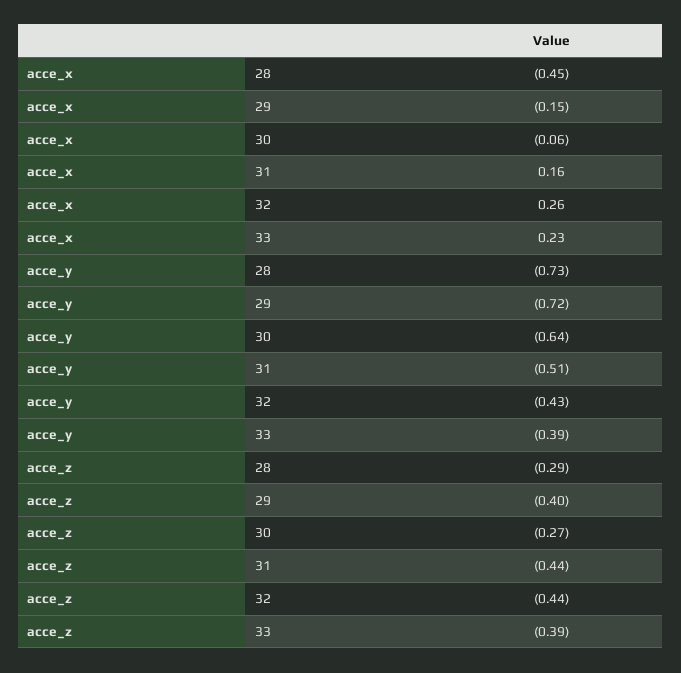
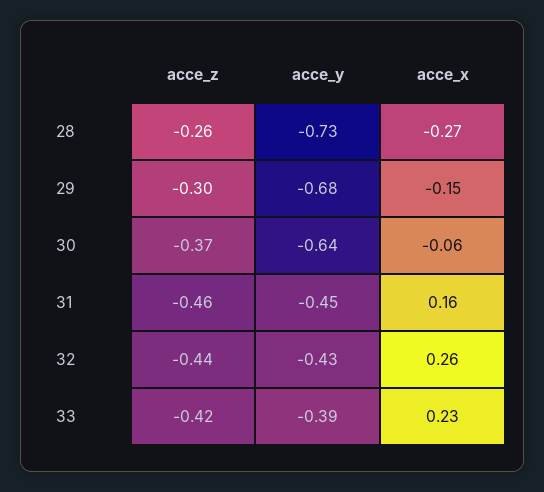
  {
    "acce_x": {
-     "28": -0.45,
+     "28": -0.27,
      "29": -0.15,
      "30": -0.06,
      "31": 0.16,
      "32": 0.26,
      "33": 0.23
    },
    "acce_y": {
      "28": -0.73,
-     "29": -0.72,
+     "29": -0.68,
      "30": -0.64,
-     "31": -0.51,
+     "31": -0.45,
      "32": -0.43,
      "33": -0.39
    },
    "acce_z": {
-     "28": -0.29,
+     "28": -0.26,
-     "29": -0.4,
+     "29": -0.3,
-     "30": -0.27,
+     "30": -0.37,
-     "31": -0.44,
+     "31": -0.46,
      "32": -0.44,
-     "33": -0.39
+     "33": -0.42
    }
  }

